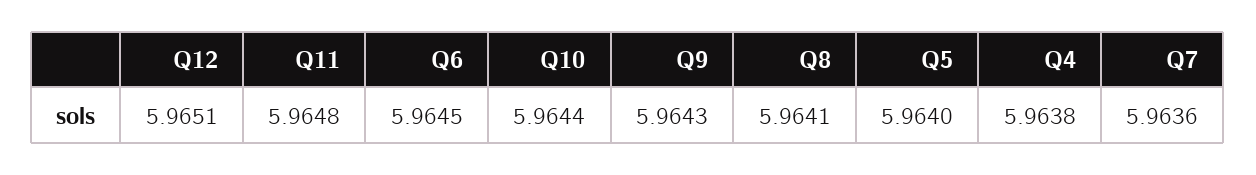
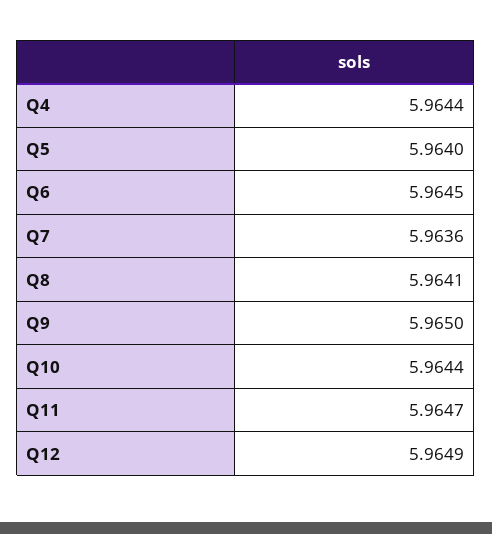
  {
-   "Q12": 5.9651,
+   "Q12": 5.9649,
-   "Q11": 5.9648,
+   "Q11": 5.9647,
    "Q6": 5.9645,
    "Q10": 5.9644,
-   "Q9": 5.9643,
+   "Q9": 5.965,
    "Q8": 5.9641,
    "Q5": 5.964,
-   "Q4": 5.9638,
+   "Q4": 5.9644,
    "Q7": 5.9636
  }

